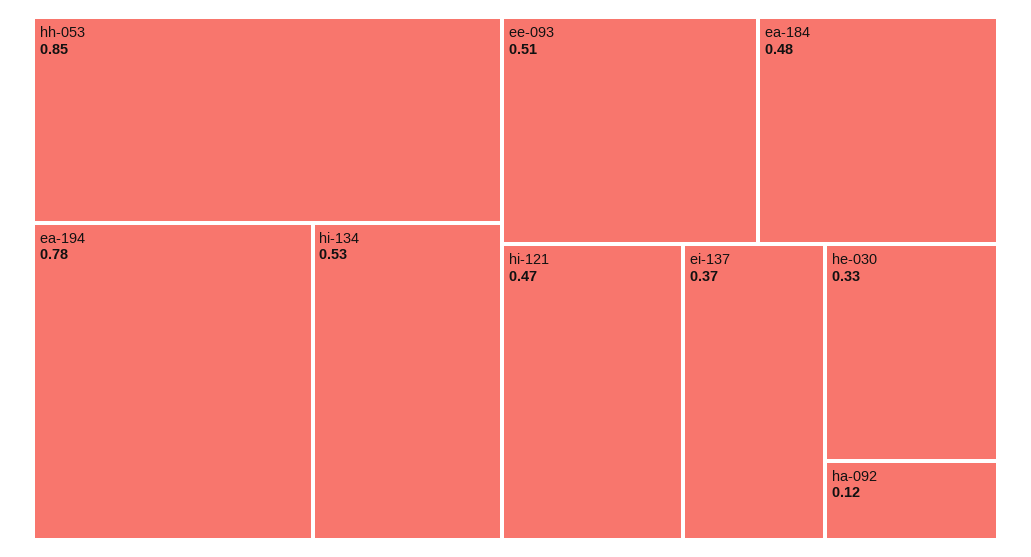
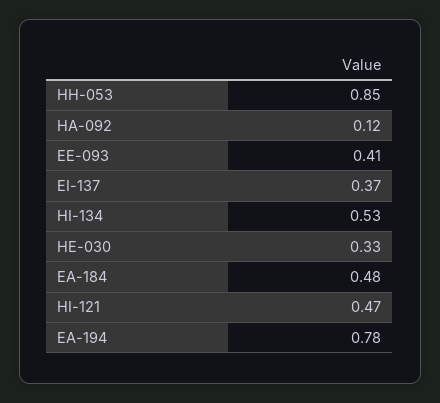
  {
    "hh-053": 0.85,
    "ea-194": 0.78,
    "hi-134": 0.53,
-   "ee-093": 0.51,
+   "ee-093": 0.41,
    "ea-184": 0.48,
    "hi-121": 0.47,
    "ei-137": 0.37,
    "he-030": 0.33,
    "ha-092": 0.12
  }

